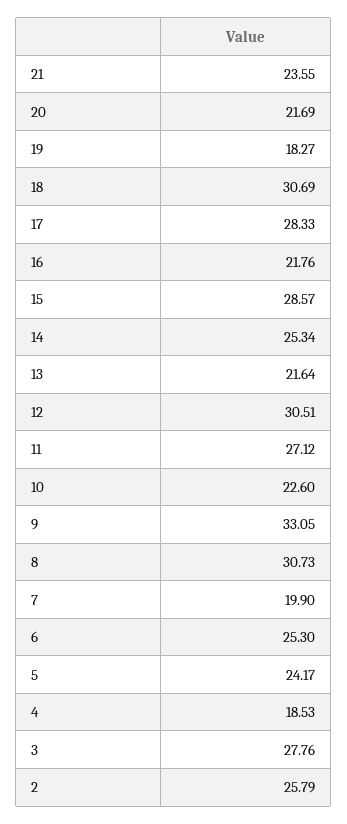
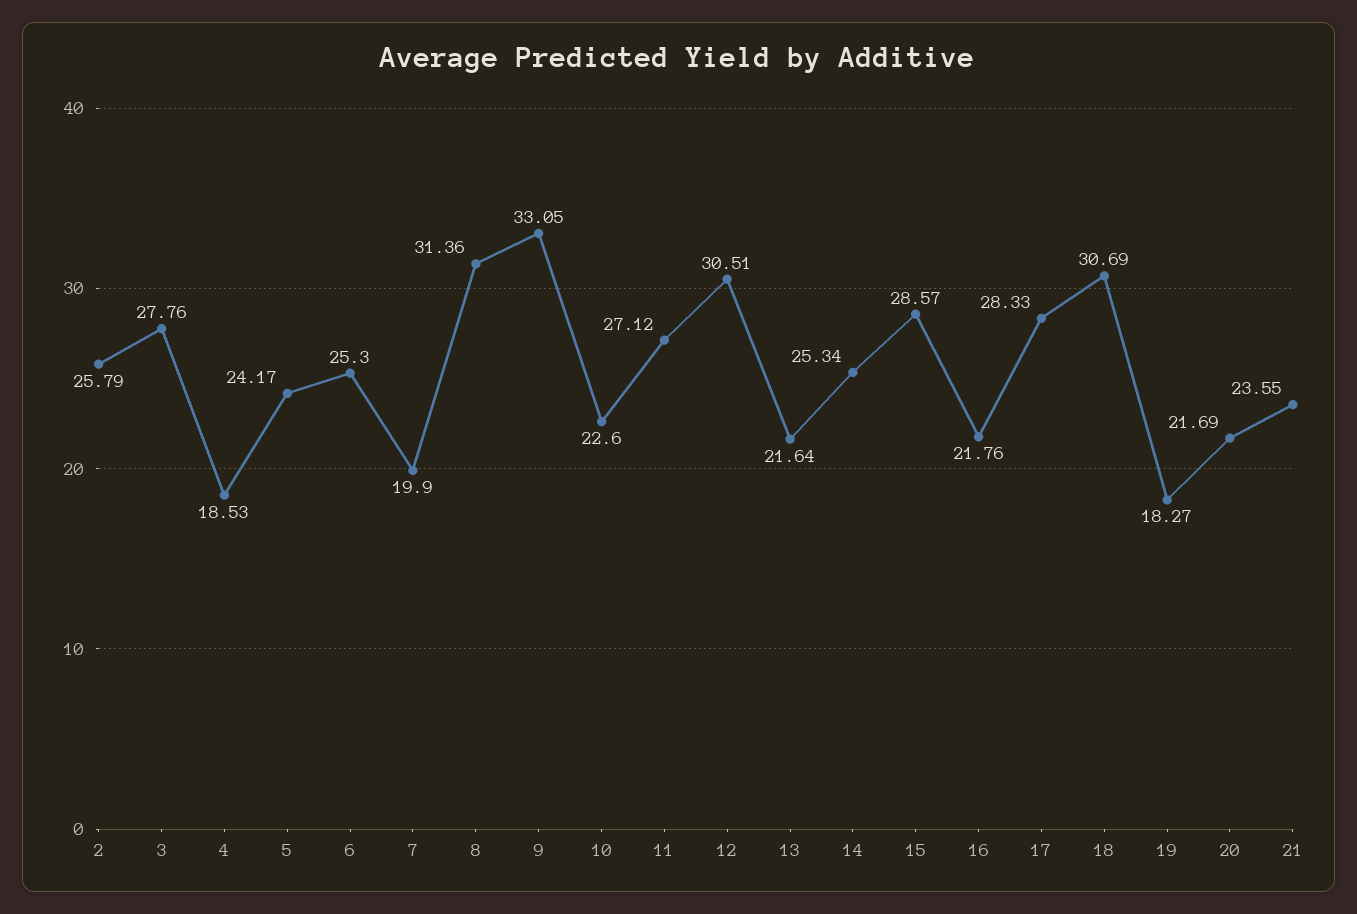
  {
    "21": 23.55,
    "20": 21.69,
    "19": 18.27,
    "18": 30.69,
    "17": 28.33,
    "16": 21.76,
    "15": 28.57,
    "14": 25.34,
    "13": 21.64,
    "12": 30.51,
    "11": 27.12,
    "10": 22.6,
    "9": 33.05,
-   "8": 30.73,
+   "8": 31.36,
    "7": 19.9,
    "6": 25.3,
    "5": 24.17,
    "4": 18.53,
    "3": 27.76,
    "2": 25.79
  }

